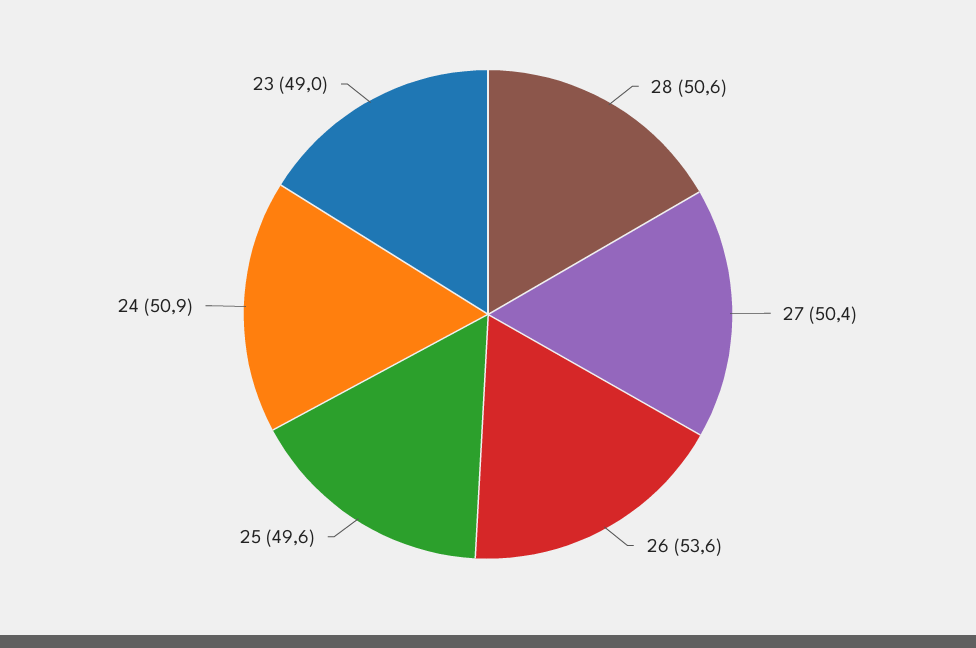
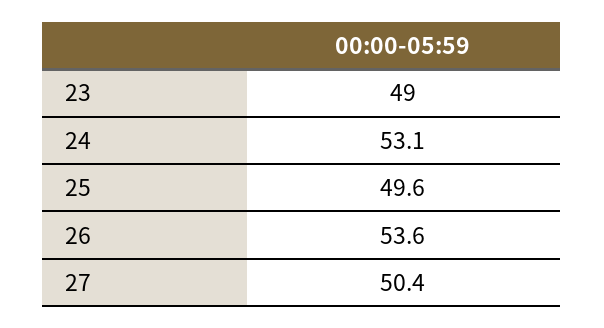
  {
-   "28": 50.6,
    "27": 50.4,
    "26": 53.6,
    "25": 49.6,
-   "24": 50.9,
+   "24": 53.1,
    "23": 49
  }

